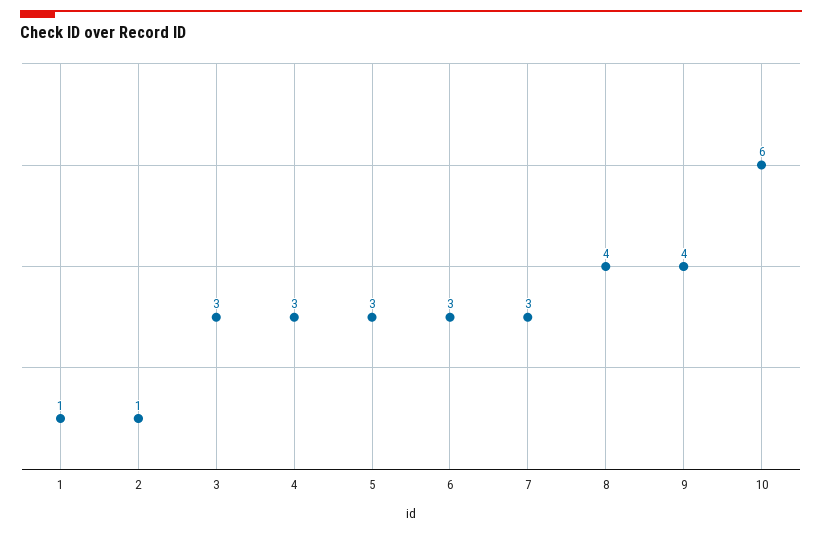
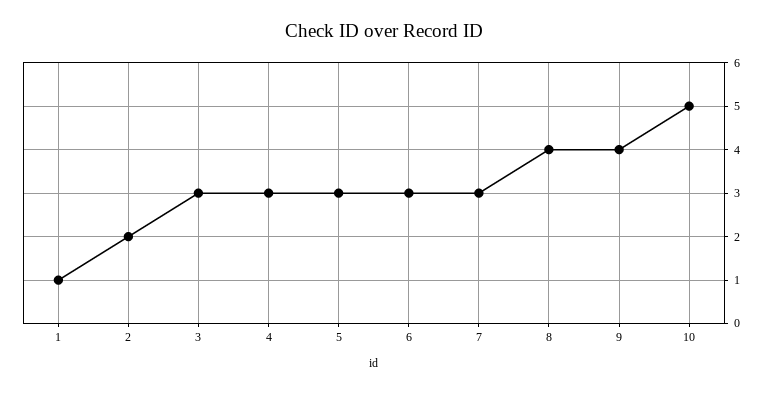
  {
    "1": 1,
-   "2": 1,
+   "2": 2,
    "3": 3,
    "4": 3,
    "5": 3,
    "6": 3,
    "7": 3,
    "8": 4,
    "9": 4,
-   "10": 6
+   "10": 5
  }

